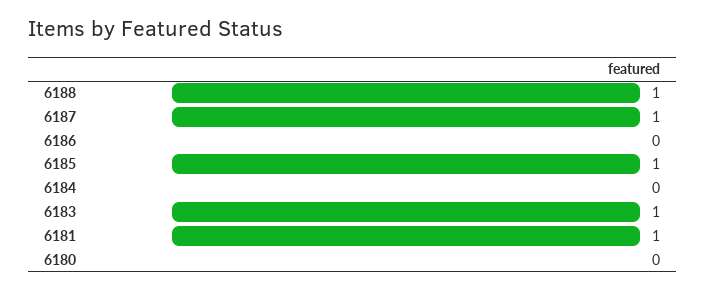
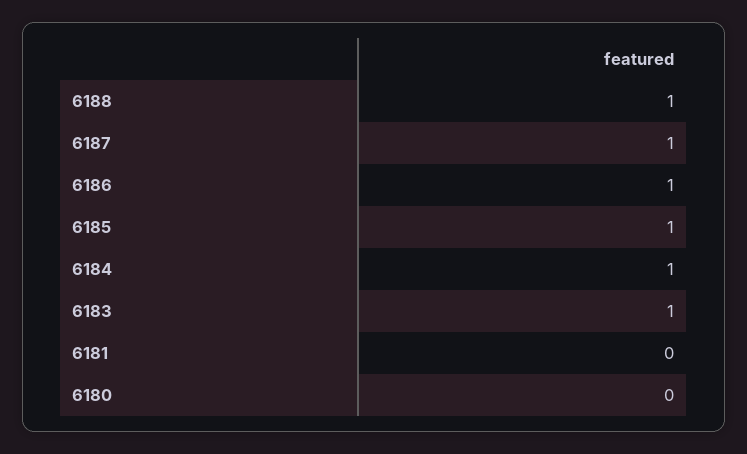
  {
    "6188": 1,
    "6187": 1,
-   "6186": 0,
+   "6186": 1,
    "6185": 1,
-   "6184": 0,
+   "6184": 1,
    "6183": 1,
-   "6181": 1,
+   "6181": 0,
    "6180": 0
  }

